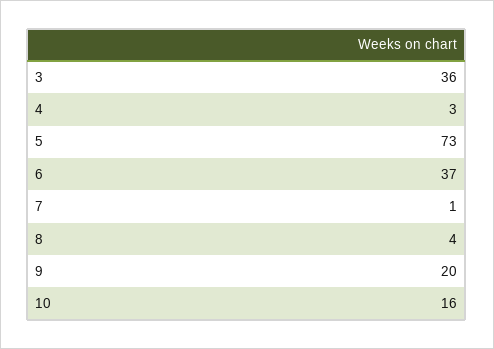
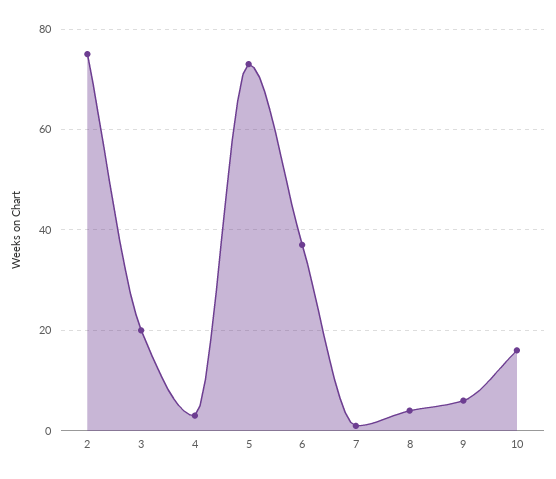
  {
-   "3": 36,
+   "3": 20,
    "4": 3,
    "5": 73,
    "6": 37,
    "7": 1,
    "8": 4,
-   "9": 20,
+   "9": 5,
-   "10": 16
+   "10": 16,
+   "2": 75
  }

